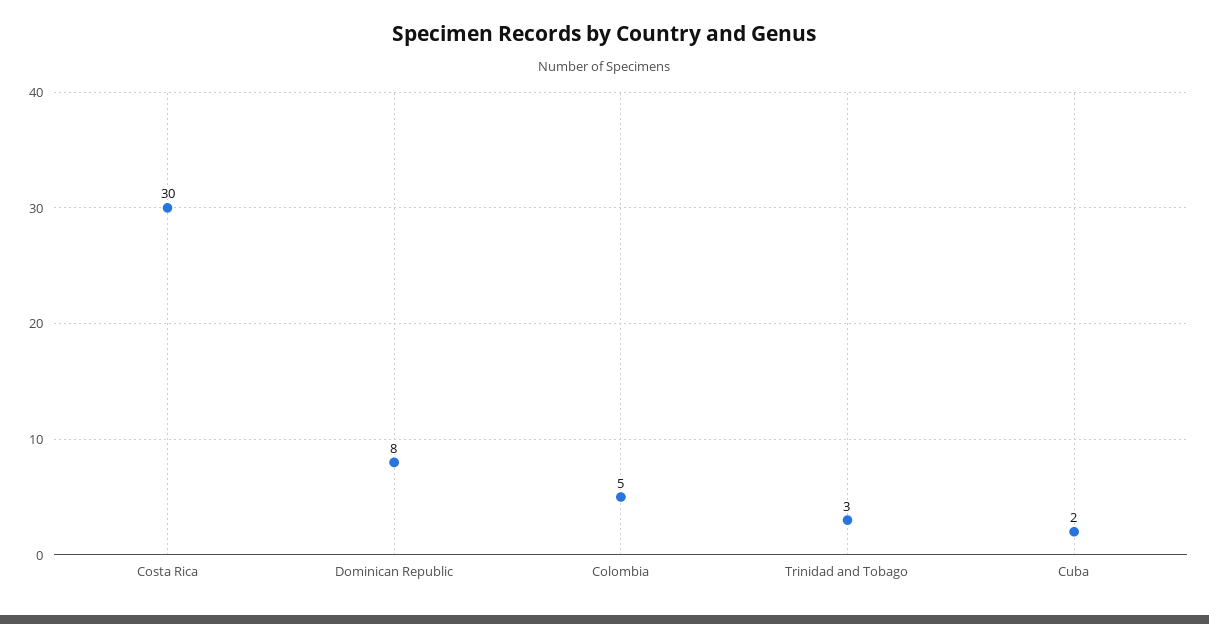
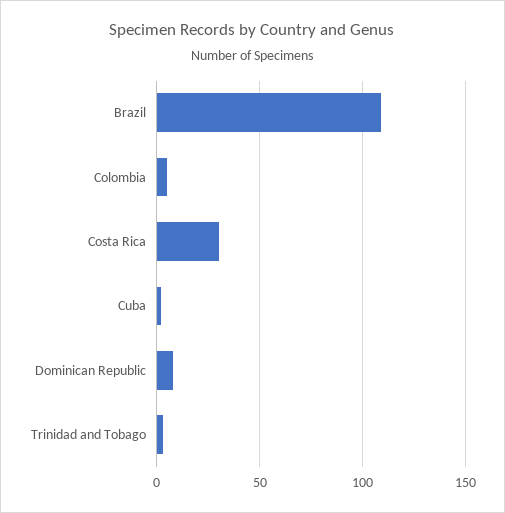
  {
    "Costa Rica": 30,
    "Dominican Republic": 8,
    "Colombia": 5,
    "Trinidad and Tobago": 3,
-   "Cuba": 2
+   "Cuba": 2,
+   "Brazil": 110
  }

